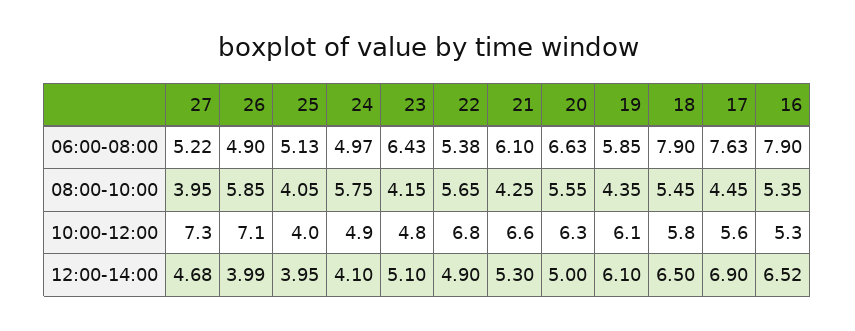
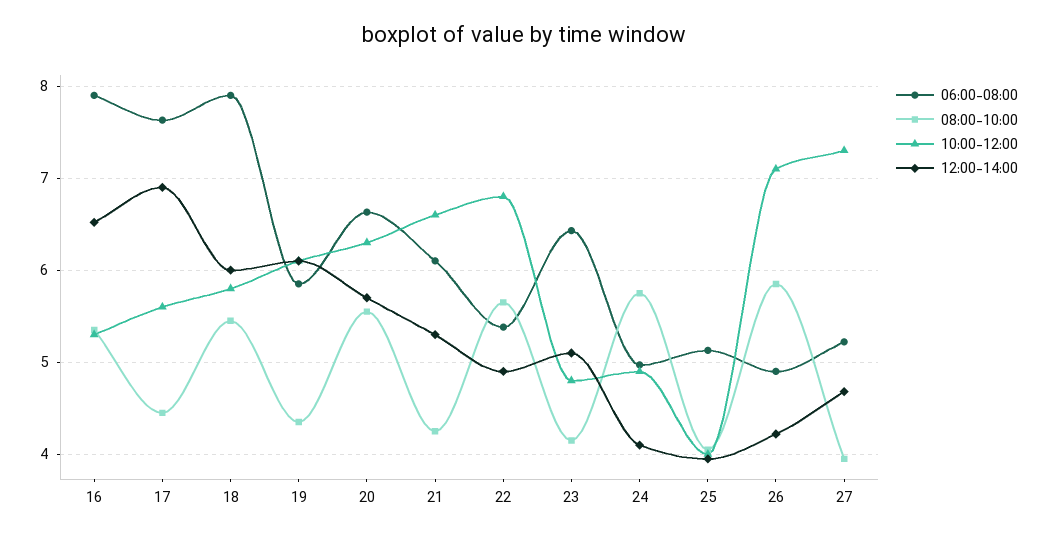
  {
    "06:00-08:00": {
      "27": 5.22,
      "26": 4.9,
      "25": 5.13,
      "24": 4.97,
      "23": 6.43,
      "22": 5.38,
      "21": 6.1,
      "20": 6.63,
      "19": 5.85,
      "18": 7.9,
      "17": 7.63,
      "16": 7.9
    },
    "08:00-10:00": {
      "27": 3.95,
      "26": 5.85,
      "25": 4.05,
      "24": 5.75,
      "23": 4.15,
      "22": 5.65,
      "21": 4.25,
      "20": 5.55,
      "19": 4.35,
      "18": 5.45,
      "17": 4.45,
      "16": 5.35
    },
    "10:00-12:00": {
      "27": 7.3,
      "26": 7.1,
      "25": 4,
      "24": 4.9,
      "23": 4.8,
      "22": 6.8,
      "21": 6.6,
      "20": 6.3,
      "19": 6.1,
      "18": 5.8,
      "17": 5.6,
      "16": 5.3
    },
    "12:00-14:00": {
      "27": 4.68,
-     "26": 3.99,
+     "26": 4.2,
      "25": 3.95,
      "24": 4.1,
      "23": 5.1,
      "22": 4.9,
      "21": 5.3,
-     "20": 5,
+     "20": 5.7,
      "19": 6.1,
-     "18": 6.5,
+     "18": 6,
      "17": 6.9,
      "16": 6.52
    }
  }

